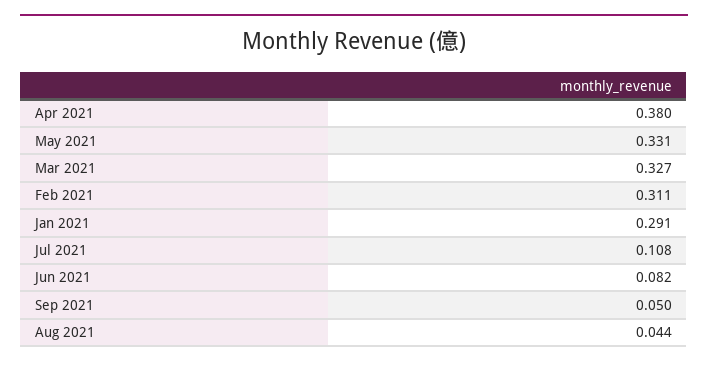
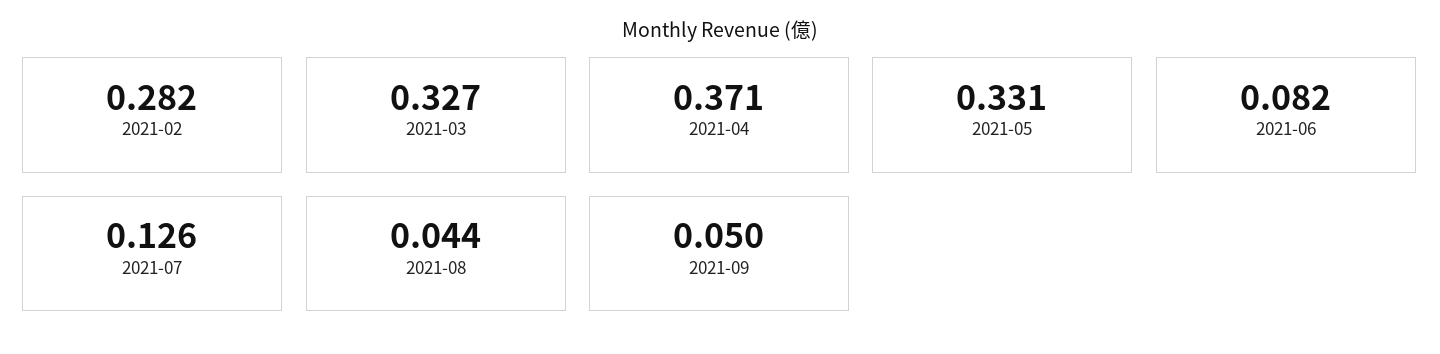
  {
-   "Apr 2021": 0.38,
+   "Apr 2021": 0.371,
    "May 2021": 0.331,
    "Mar 2021": 0.327,
-   "Feb 2021": 0.311,
+   "Feb 2021": 0.282,
-   "Jan 2021": 0.291,
-   "Jul 2021": 0.108,
+   "Jul 2021": 0.126,
    "Jun 2021": 0.082,
    "Sep 2021": 0.05,
    "Aug 2021": 0.044
  }

